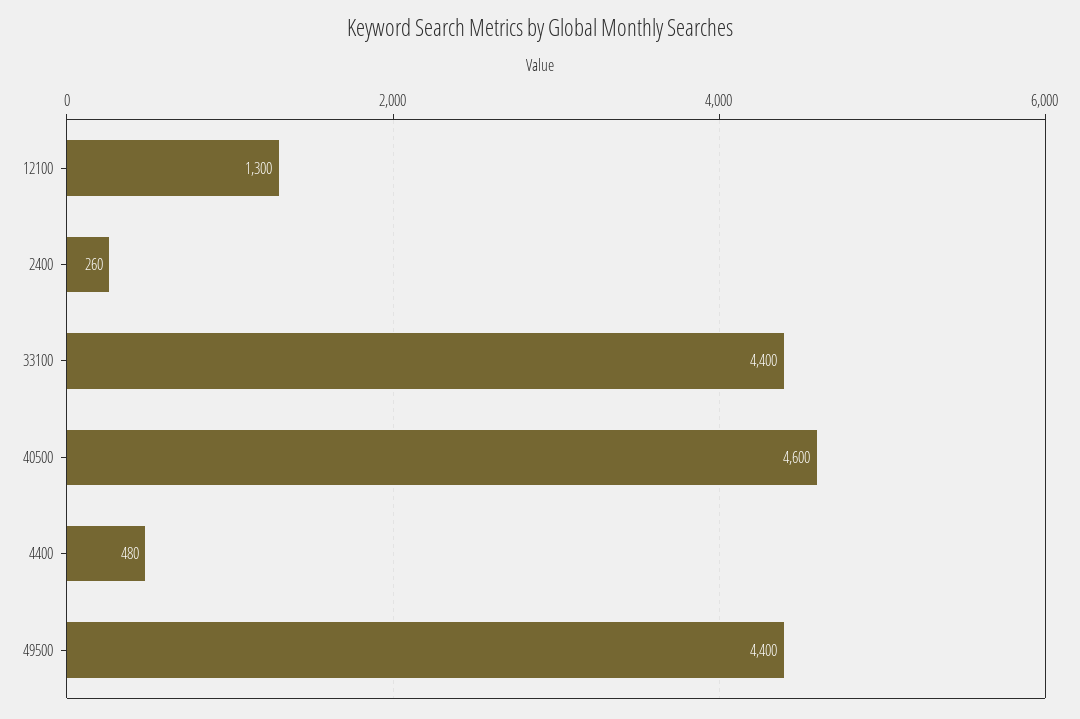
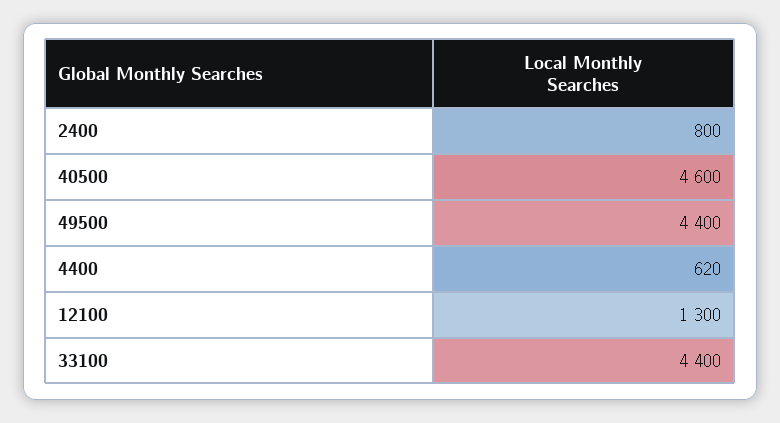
  {
    "12100": 1300,
-   "2400": 260,
+   "2400": 800,
    "33100": 4400,
    "40500": 4600,
-   "4400": 480,
+   "4400": 620,
    "49500": 4400
  }

